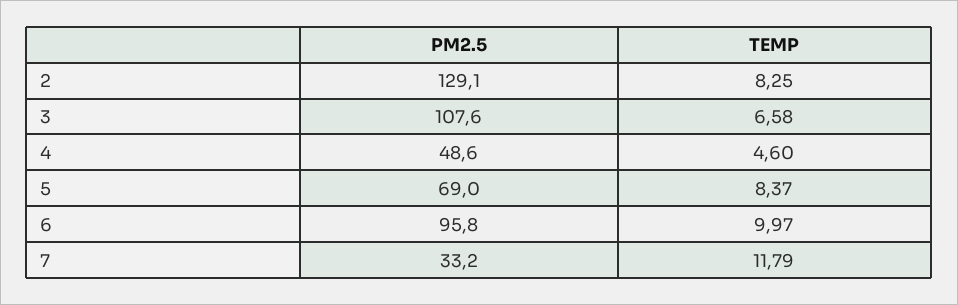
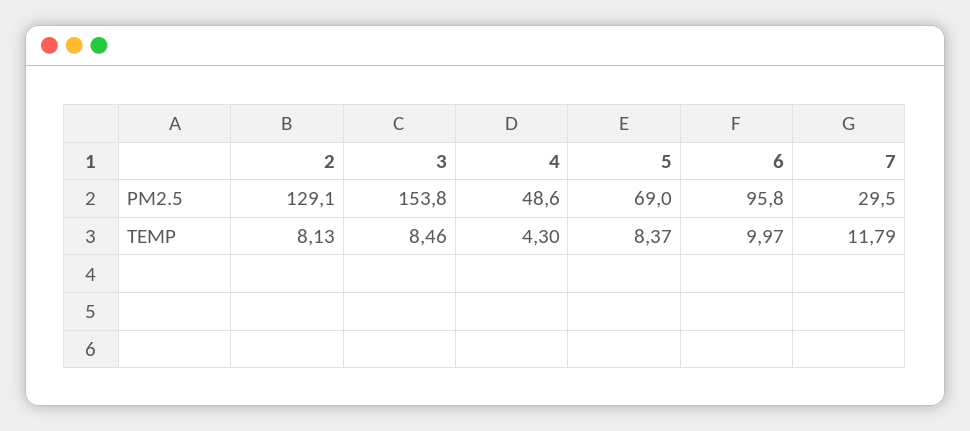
  {
    "PM2.5": {
      "2": 129.1,
-     "3": 107.6,
+     "3": 153.8,
      "4": 48.6,
      "5": 69,
      "6": 95.8,
-     "7": 33.2
+     "7": 29.5
    },
    "TEMP": {
-     "2": 8.25,
+     "2": 8.13,
-     "3": 6.58,
+     "3": 8.46,
-     "4": 4.6,
+     "4": 4.3,
      "5": 8.37,
      "6": 9.97,
      "7": 11.79
    }
  }

